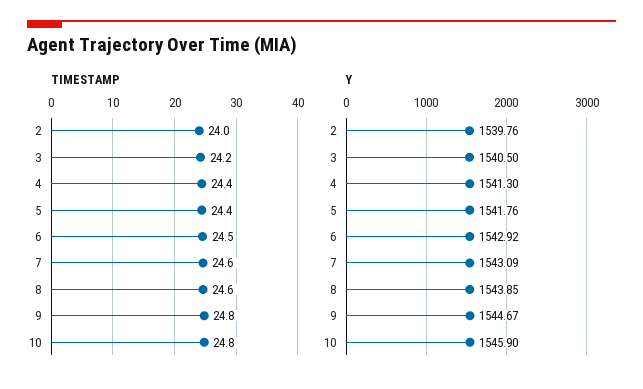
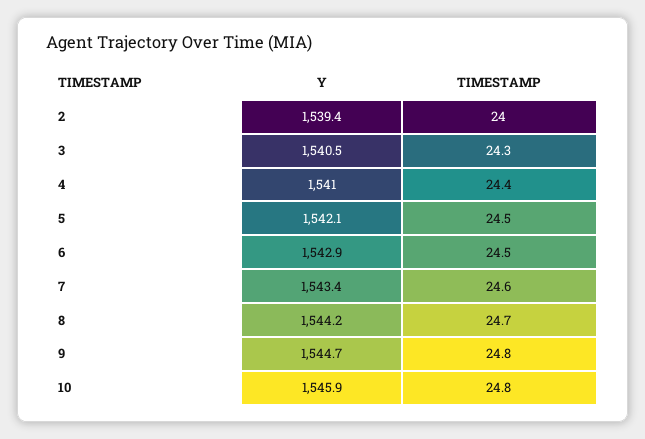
  {
    "TIMESTAMP": {
      "2": 24,
-     "3": 24.2,
+     "3": 24.3,
      "4": 24.4,
-     "5": 24.4,
+     "5": 24.5,
      "6": 24.5,
      "7": 24.6,
-     "8": 24.6,
+     "8": 24.7,
      "9": 24.8,
      "10": 24.8
    },
    "Y": {
-     "2": 1539.76,
+     "2": 1539.4,
      "3": 1540.5,
-     "4": 1541.3,
+     "4": 1541,
-     "5": 1541.76,
+     "5": 1542.1,
      "6": 1542.92,
-     "7": 1543.09,
+     "7": 1543.4,
-     "8": 1543.85,
+     "8": 1544.2,
      "9": 1544.67,
      "10": 1545.9
    }
  }

